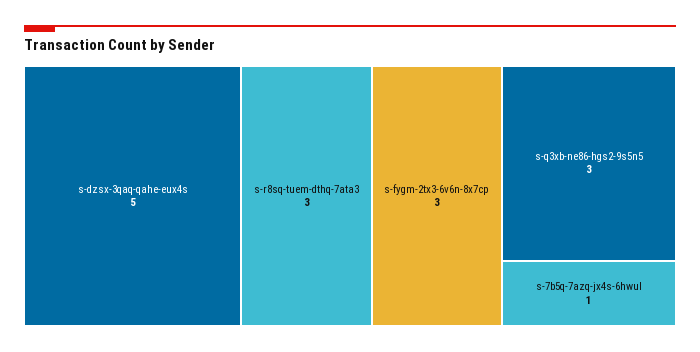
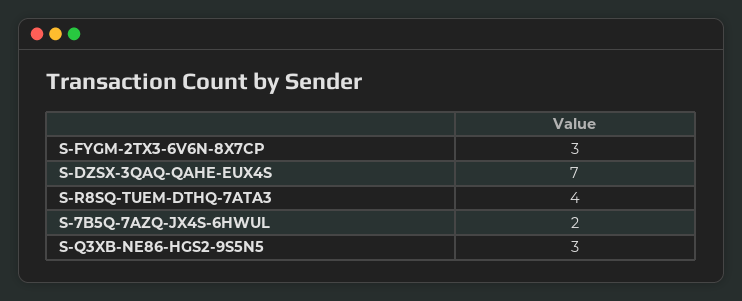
  {
-   "s-dzsx-3qaq-qahe-eux4s": 5,
+   "s-dzsx-3qaq-qahe-eux4s": 7,
-   "s-r8sq-tuem-dthq-7ata3": 3,
+   "s-r8sq-tuem-dthq-7ata3": 4,
    "s-fygm-2tx3-6v6n-8x7cp": 3,
    "s-q3xb-ne86-hgs2-9s5n5": 3,
-   "s-7b5q-7azq-jx4s-6hwul": 1
+   "s-7b5q-7azq-jx4s-6hwul": 2
  }

